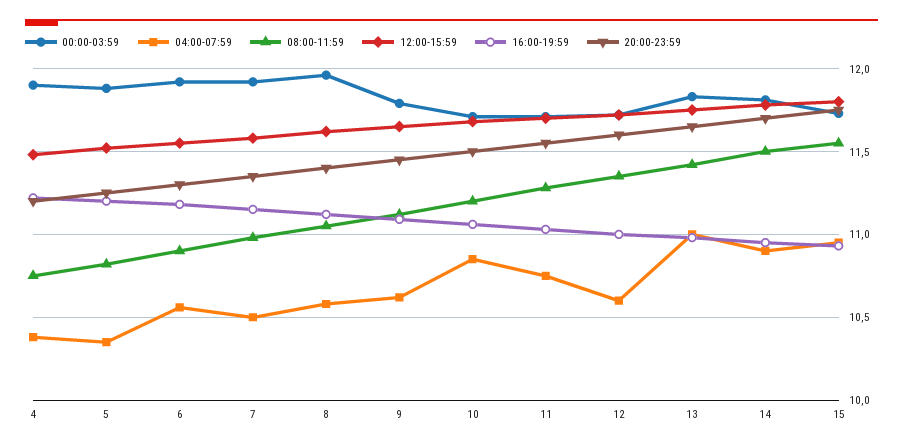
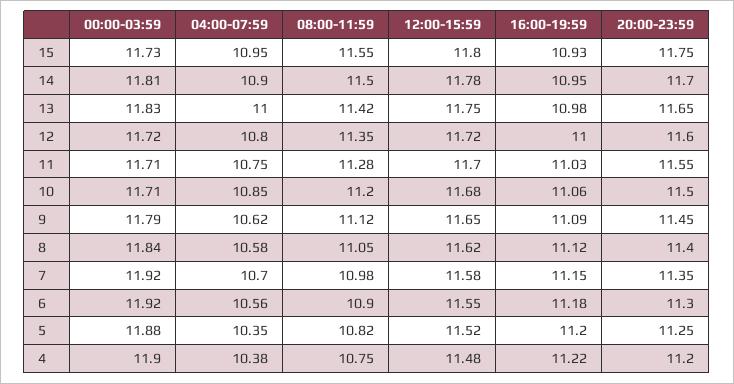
  {
    "00:00-03:59": {
      "4": 11.9,
      "5": 11.88,
      "6": 11.92,
      "7": 11.92,
-     "8": 11.95,
+     "8": 11.84,
      "9": 11.79,
      "10": 11.71,
      "11": 11.71,
      "12": 11.72,
      "13": 11.83,
      "14": 11.81,
      "15": 11.73
    },
    "04:00-07:59": {
      "4": 10.38,
      "5": 10.35,
      "6": 10.56,
-     "7": 10.5,
+     "7": 10.7,
      "8": 10.58,
      "9": 10.62,
      "10": 10.85,
      "11": 10.75,
-     "12": 10.6,
+     "12": 10.8,
      "13": 11,
      "14": 10.9,
      "15": 10.95
    },
    "08:00-11:59": {
      "4": 10.75,
      "5": 10.82,
      "6": 10.9,
      "7": 10.98,
      "8": 11.05,
      "9": 11.12,
      "10": 11.2,
      "11": 11.28,
      "12": 11.35,
      "13": 11.42,
      "14": 11.5,
      "15": 11.55
    },
    "12:00-15:59": {
      "4": 11.48,
      "5": 11.52,
      "6": 11.55,
      "7": 11.58,
      "8": 11.62,
      "9": 11.65,
      "10": 11.68,
      "11": 11.7,
      "12": 11.72,
      "13": 11.75,
      "14": 11.78,
      "15": 11.8
    },
    "16:00-19:59": {
      "4": 11.22,
      "5": 11.2,
      "6": 11.18,
      "7": 11.15,
      "8": 11.12,
      "9": 11.09,
      "10": 11.06,
      "11": 11.03,
      "12": 11,
      "13": 10.98,
      "14": 10.95,
      "15": 10.93
    },
    "20:00-23:59": {
      "4": 11.2,
      "5": 11.25,
      "6": 11.3,
      "7": 11.35,
      "8": 11.4,
      "9": 11.45,
      "10": 11.5,
      "11": 11.55,
      "12": 11.6,
      "13": 11.65,
      "14": 11.7,
      "15": 11.75
    }
  }

